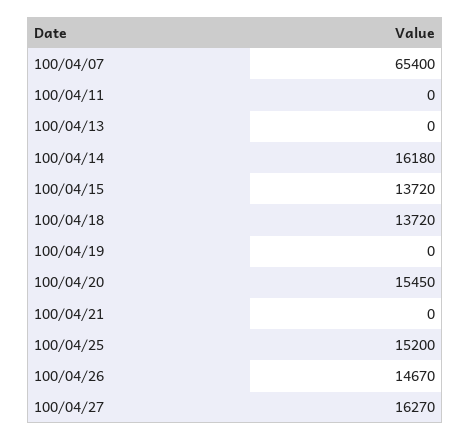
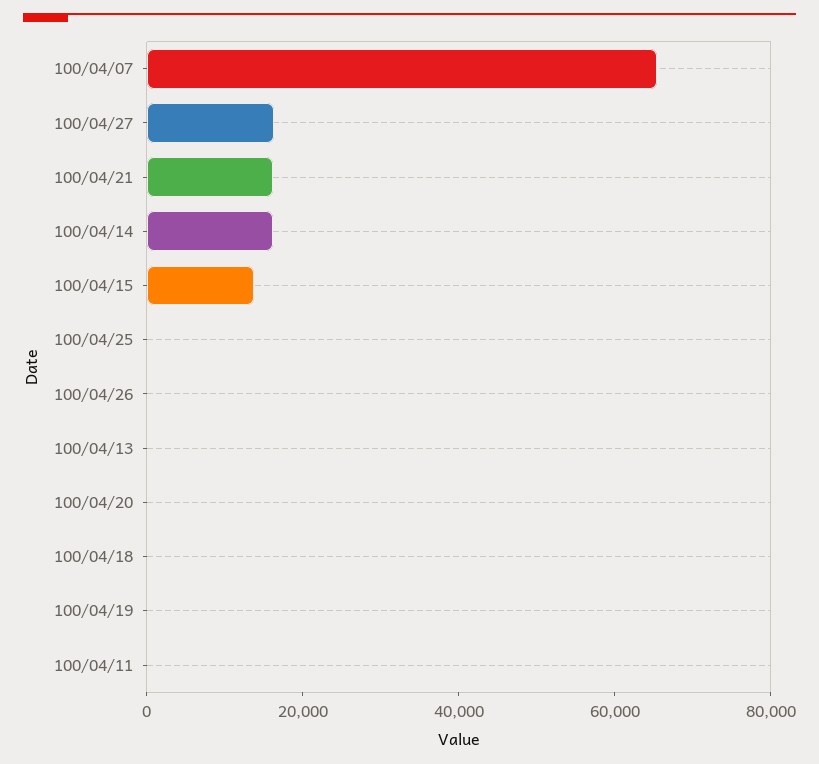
  {
    "100/04/07": 65400,
    "100/04/11": 0,
    "100/04/13": 0,
    "100/04/14": 16180,
    "100/04/15": 13720,
-   "100/04/18": 13720,
+   "100/04/18": 0,
    "100/04/19": 0,
-   "100/04/20": 15450,
+   "100/04/20": 0,
-   "100/04/21": 0,
+   "100/04/21": 15000,
-   "100/04/25": 15200,
+   "100/04/25": 0,
-   "100/04/26": 14670,
+   "100/04/26": 0,
    "100/04/27": 16270
  }

